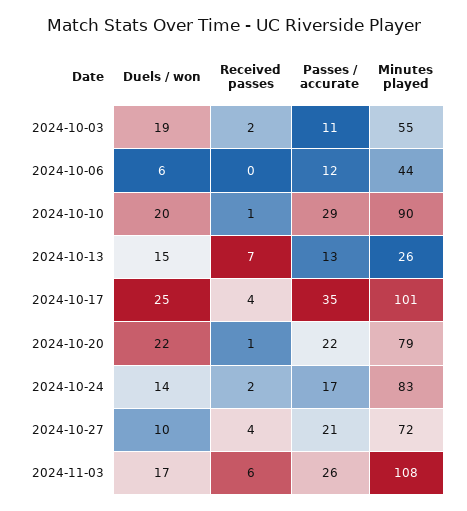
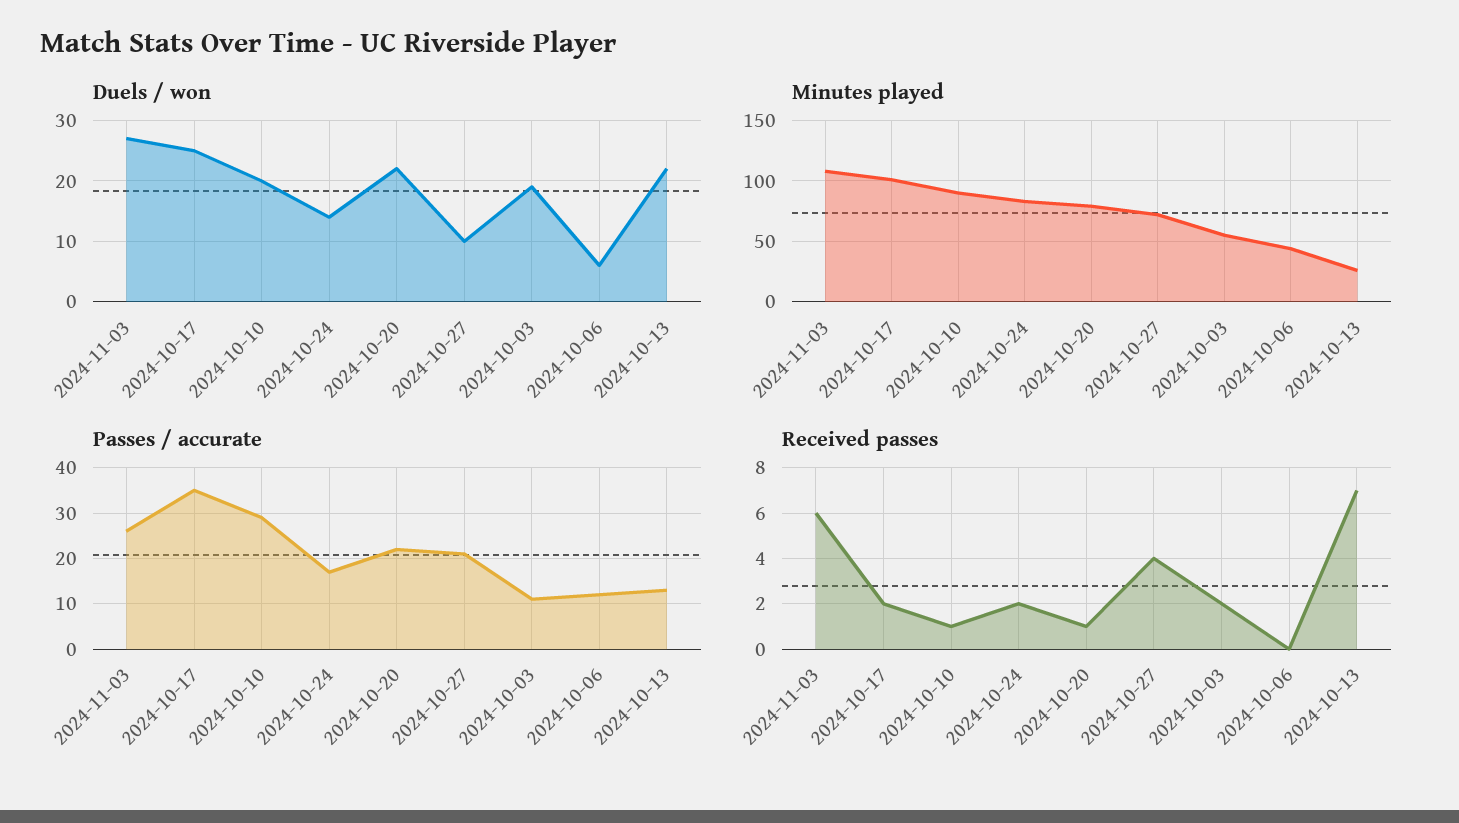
  {
    "Duels / won": {
      "2024-10-03": 19,
      "2024-10-06": 6,
      "2024-10-10": 20,
-     "2024-10-13": 15,
+     "2024-10-13": 22,
      "2024-10-17": 25,
      "2024-10-20": 22,
      "2024-10-24": 14,
      "2024-10-27": 10,
-     "2024-11-03": 17
+     "2024-11-03": 27
    },
    "Received passes": {
      "2024-10-03": 2,
      "2024-10-06": 0,
      "2024-10-10": 1,
      "2024-10-13": 7,
-     "2024-10-17": 4,
+     "2024-10-17": 2,
      "2024-10-20": 1,
      "2024-10-24": 2,
      "2024-10-27": 4,
      "2024-11-03": 6
    },
    "Passes / accurate": {
      "2024-10-03": 11,
      "2024-10-06": 12,
      "2024-10-10": 29,
      "2024-10-13": 13,
      "2024-10-17": 35,
      "2024-10-20": 22,
      "2024-10-24": 17,
      "2024-10-27": 21,
      "2024-11-03": 26
    },
    "Minutes played": {
      "2024-10-03": 55,
      "2024-10-06": 44,
      "2024-10-10": 90,
      "2024-10-13": 26,
      "2024-10-17": 101,
      "2024-10-20": 79,
      "2024-10-24": 83,
      "2024-10-27": 72,
      "2024-11-03": 108
    }
  }

